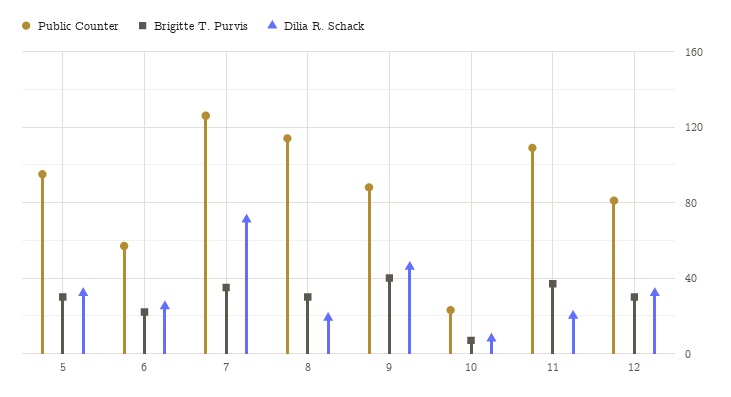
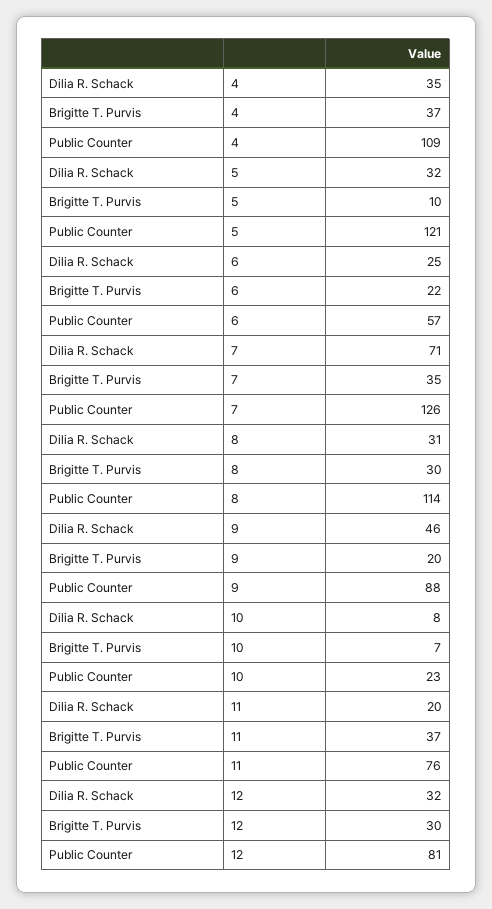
  {
    "Public Counter": {
-     "5": 95,
+     "5": 121,
      "6": 57,
      "7": 126,
      "8": 114,
      "9": 88,
      "10": 23,
-     "11": 110,
+     "11": 76,
-     "12": 81
+     "12": 81,
+     "4": 109
    },
    "Brigitte T. Purvis": {
-     "5": 30,
+     "5": 10,
      "6": 22,
      "7": 35,
      "8": 30,
-     "9": 40,
+     "9": 20,
      "10": 7,
      "11": 37,
-     "12": 30
+     "12": 30,
+     "4": 37
    },
    "Dilia R. Schack": {
      "5": 32,
      "6": 25,
      "7": 71,
-     "8": 20,
+     "8": 31,
      "9": 46,
      "10": 8,
      "11": 20,
-     "12": 32
+     "12": 32,
+     "4": 35
    }
  }

